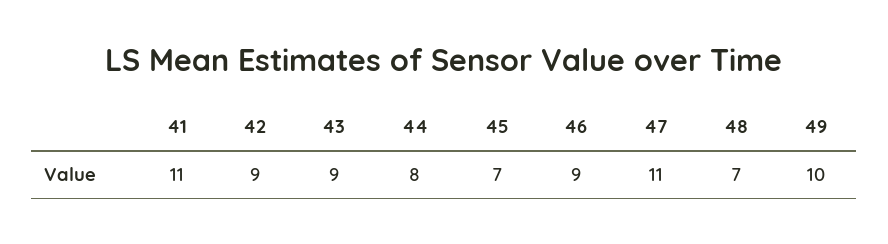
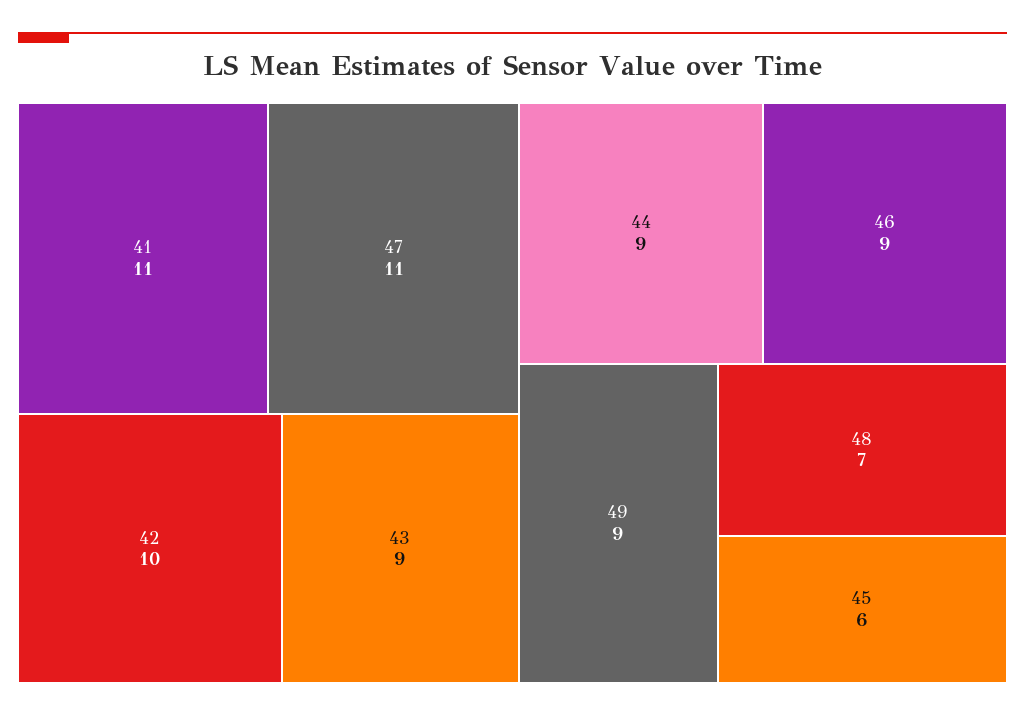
  {
    "41": 11,
-   "42": 9,
+   "42": 10,
    "43": 9,
-   "44": 8,
+   "44": 9,
-   "45": 7,
+   "45": 6,
    "46": 9,
    "47": 11,
    "48": 7,
-   "49": 10
+   "49": 9
  }

